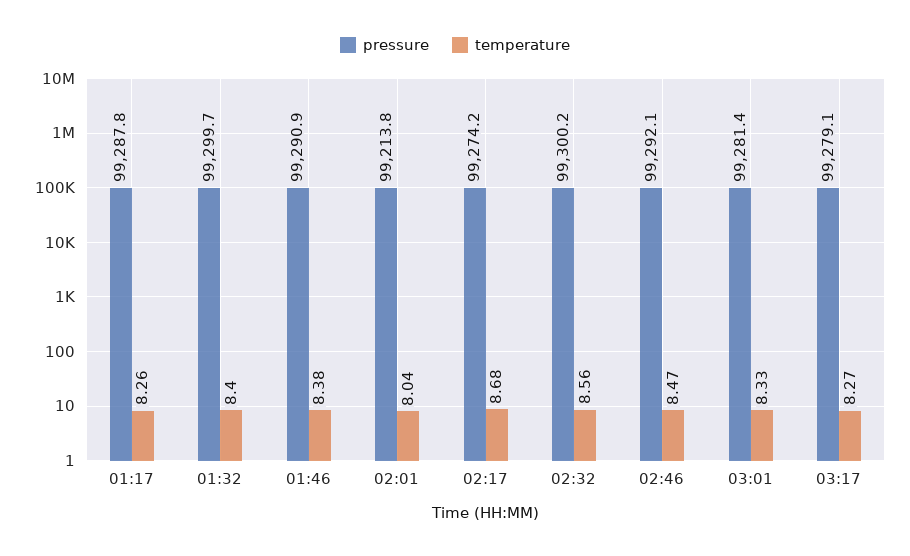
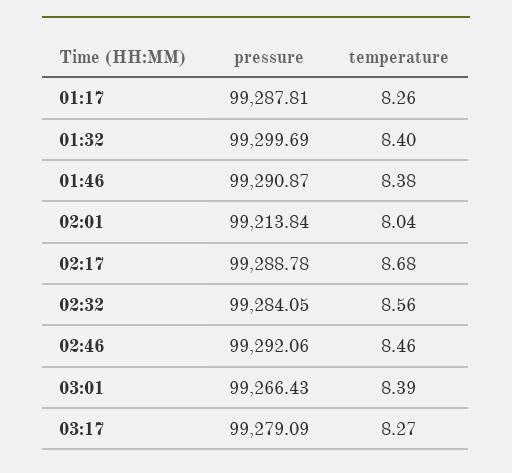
  {
    "pressure": {
      "01:17": 99287.81,
      "01:32": 99299.69,
      "01:46": 99290.87,
      "02:01": 99213.84,
-     "02:17": 99274.2,
+     "02:17": 99288.78,
-     "02:32": 99300.2,
+     "02:32": 99284.05,
      "02:46": 99292.06,
-     "03:01": 99281.4,
+     "03:01": 99266.43,
      "03:17": 99279.09
    },
    "temperature": {
      "01:17": 8.26,
      "01:32": 8.4,
      "01:46": 8.38,
      "02:01": 8.04,
      "02:17": 8.68,
      "02:32": 8.56,
-     "02:46": 8.47,
+     "02:46": 8.46,
-     "03:01": 8.33,
+     "03:01": 8.39,
      "03:17": 8.27
    }
  }

